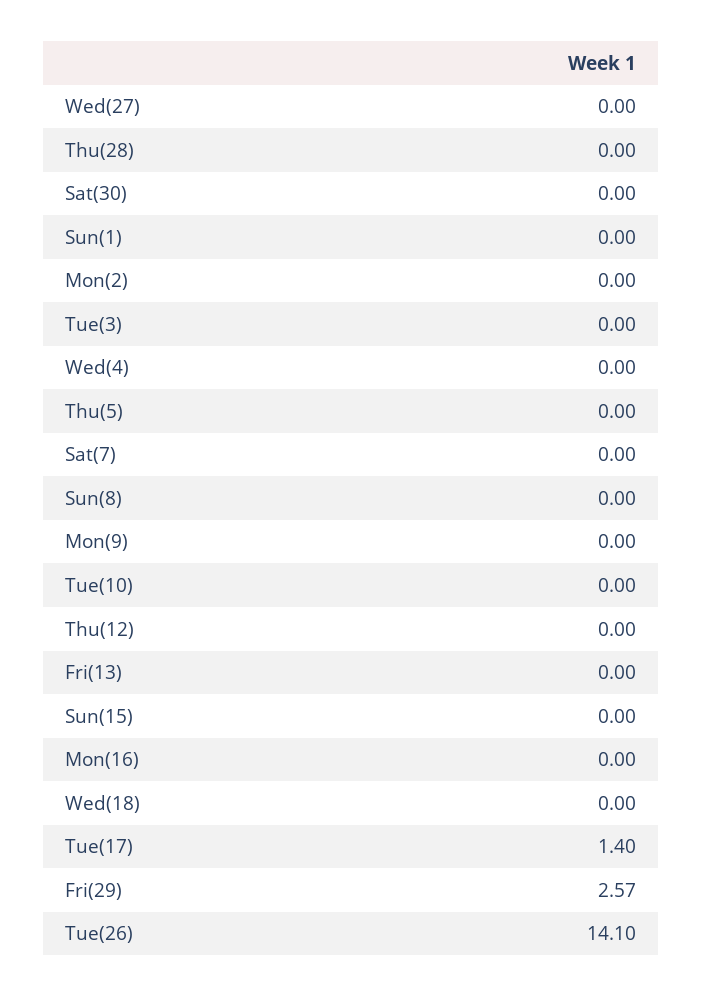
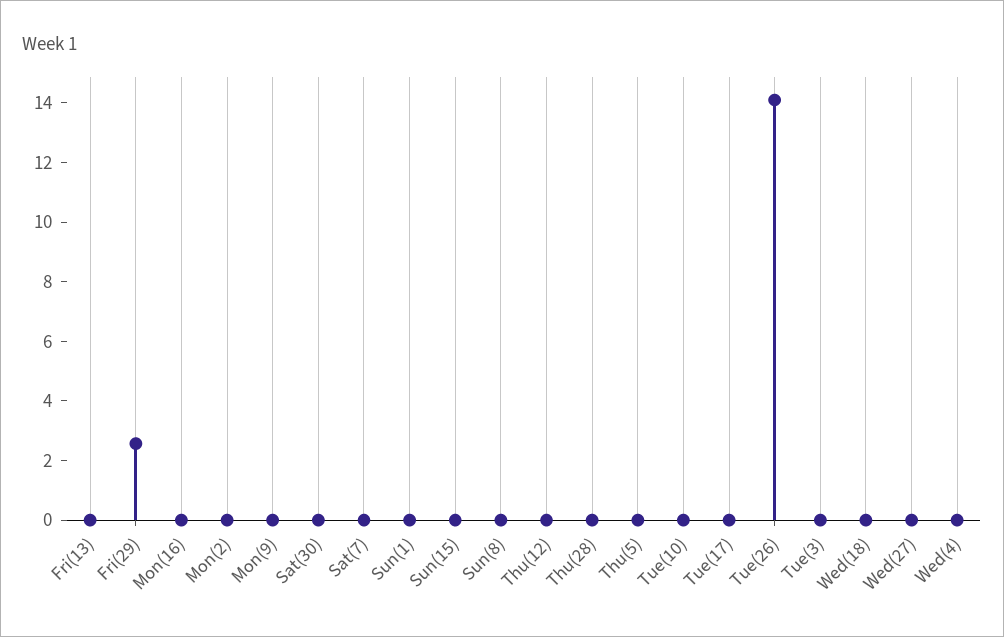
  {
    "Wed(27)": 0,
    "Thu(28)": 0,
    "Sat(30)": 0,
    "Sun(1)": 0,
    "Mon(2)": 0,
    "Tue(3)": 0,
    "Wed(4)": 0,
    "Thu(5)": 0,
    "Sat(7)": 0,
    "Sun(8)": 0,
    "Mon(9)": 0,
    "Tue(10)": 0,
    "Thu(12)": 0,
    "Fri(13)": 0,
    "Sun(15)": 0,
    "Mon(16)": 0,
    "Wed(18)": 0,
-   "Tue(17)": 1.4,
+   "Tue(17)": 0,
    "Fri(29)": 2.57,
    "Tue(26)": 14.1
  }

